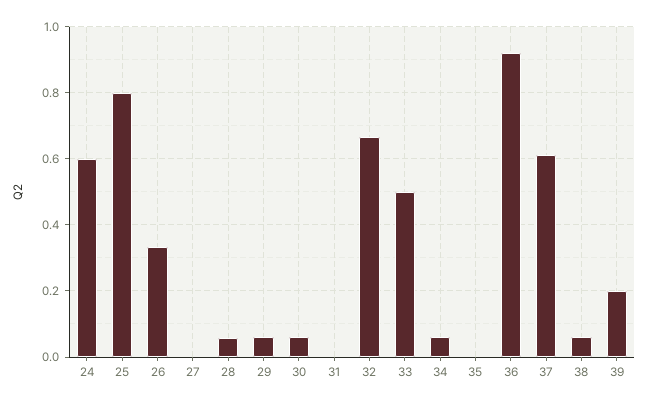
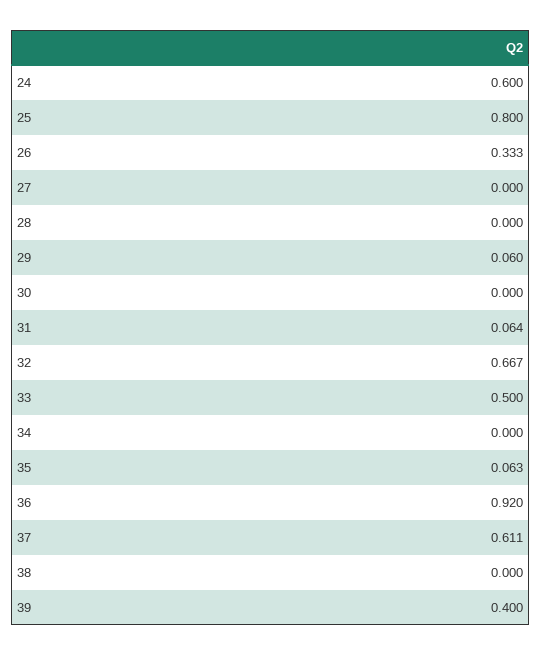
  {
    "24": 0.6,
    "25": 0.8,
    "26": 0.333,
    "27": 0,
-   "28": 0.06,
+   "28": 0,
    "29": 0.06,
-   "30": 0.06,
+   "30": 0,
-   "31": 0,
+   "31": 0.064,
    "32": 0.667,
    "33": 0.5,
-   "34": 0.06,
+   "34": 0,
-   "35": 0,
+   "35": 0.063,
    "36": 0.92,
    "37": 0.611,
-   "38": 0.06,
+   "38": 0,
-   "39": 0.2
+   "39": 0.4
  }

